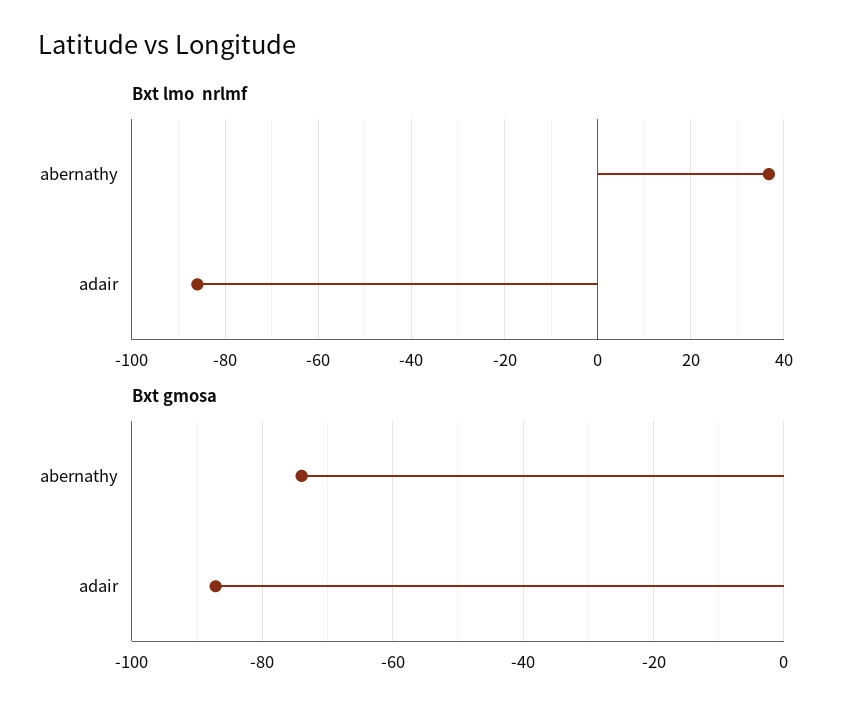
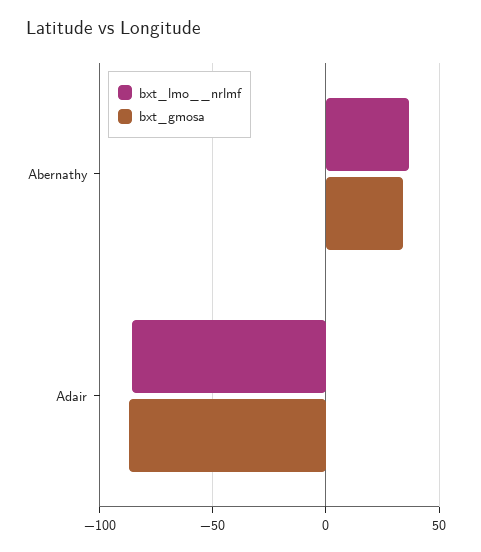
  {
    "Bxt lmo  nrlmf": {
      "abernathy": 36,
      "adair": -86
    },
    "Bxt gmosa": {
-     "abernathy": -74,
+     "abernathy": 35,
      "adair": -88
    }
  }

